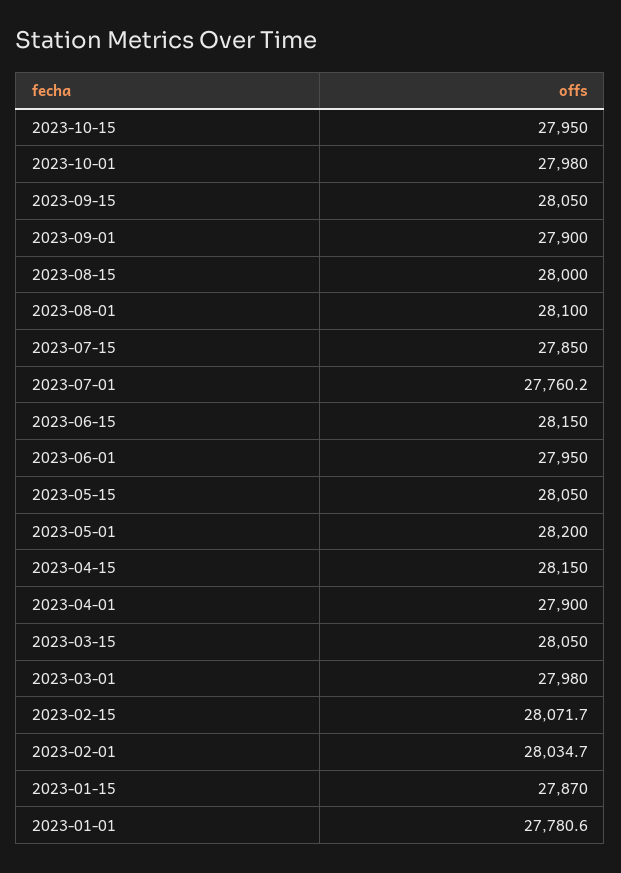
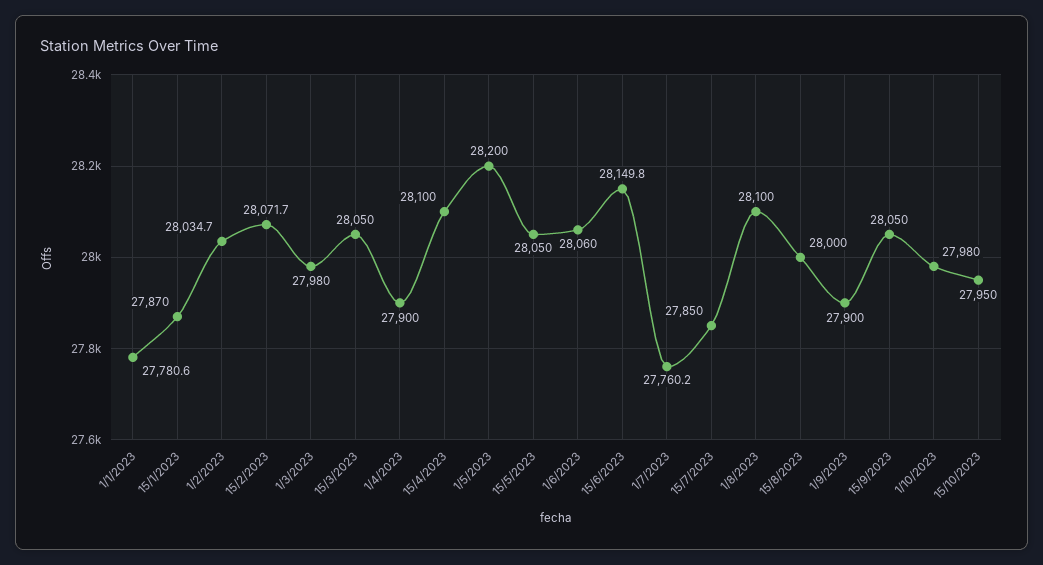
  {
    "2023-10-15": 27950,
    "2023-10-01": 27980,
    "2023-09-15": 28050,
    "2023-09-01": 27900,
    "2023-08-15": 28000,
    "2023-08-01": 28100,
    "2023-07-15": 27850,
    "2023-07-01": 27760.2,
-   "2023-06-15": 28150,
+   "2023-06-15": 28149.8,
-   "2023-06-01": 27950,
+   "2023-06-01": 28060,
    "2023-05-15": 28050,
    "2023-05-01": 28200,
-   "2023-04-15": 28150,
+   "2023-04-15": 28100,
    "2023-04-01": 27900,
    "2023-03-15": 28050,
    "2023-03-01": 27980,
    "2023-02-15": 28071.7,
    "2023-02-01": 28034.7,
    "2023-01-15": 27870,
    "2023-01-01": 27780.6
  }

